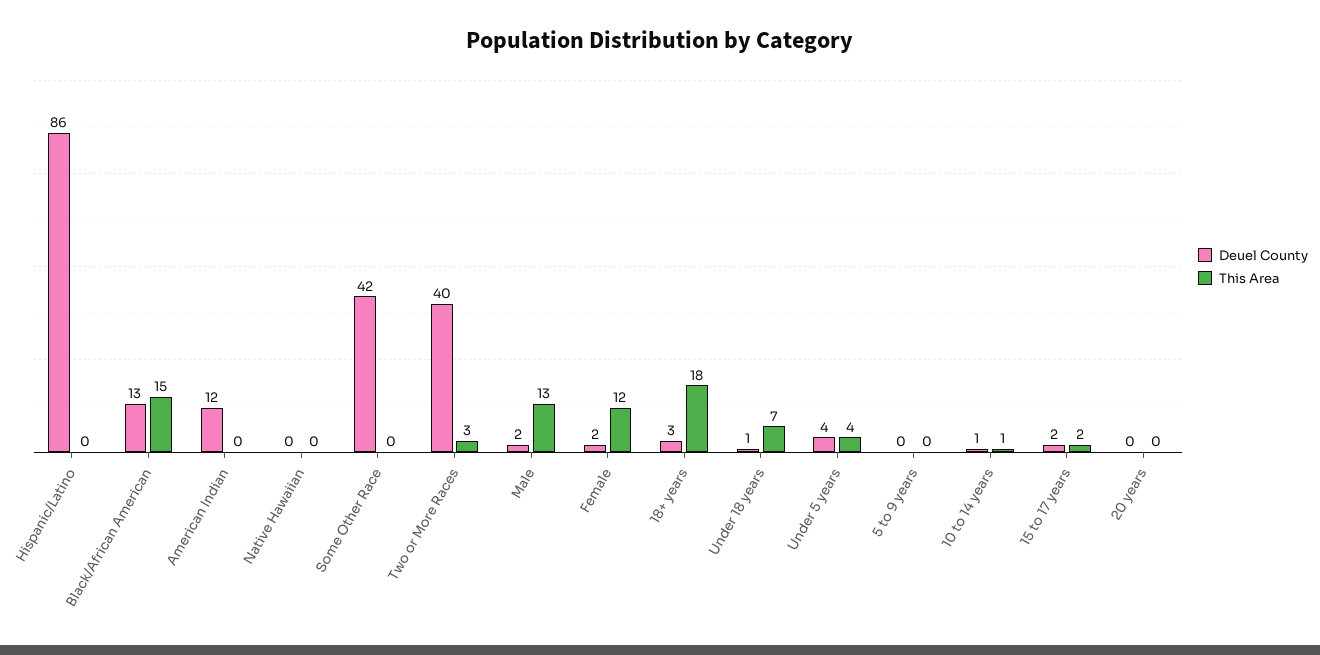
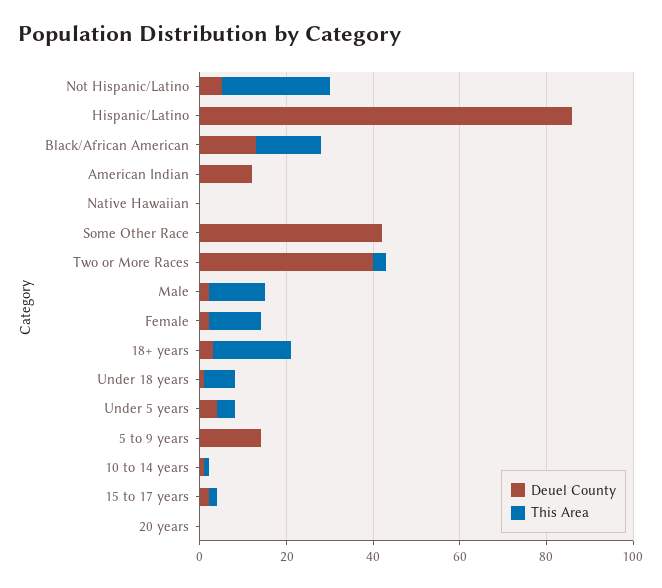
  {
    "Deuel County": {
      "Hispanic/Latino": 86,
      "Black/African American": 13,
      "American Indian": 12,
      "Native Hawaiian": 0,
      "Some Other Race": 42,
      "Two or More Races": 40,
      "Male": 2,
      "Female": 2,
      "18+ years": 3,
      "Under 18 years": 1,
      "Under 5 years": 4,
-     "5 to 9 years": 0,
+     "5 to 9 years": 15,
      "10 to 14 years": 1,
      "15 to 17 years": 2,
-     "20 years": 0
+     "20 years": 0,
+     "Not Hispanic/Latino": 5
    },
    "This Area": {
      "Hispanic/Latino": 0,
      "Black/African American": 15,
      "American Indian": 0,
      "Native Hawaiian": 0,
      "Some Other Race": 0,
      "Two or More Races": 3,
      "Male": 13,
      "Female": 12,
      "18+ years": 18,
      "Under 18 years": 7,
      "Under 5 years": 4,
      "5 to 9 years": 0,
      "10 to 14 years": 1,
      "15 to 17 years": 2,
-     "20 years": 0
+     "20 years": 0,
+     "Not Hispanic/Latino": 25
    }
  }

